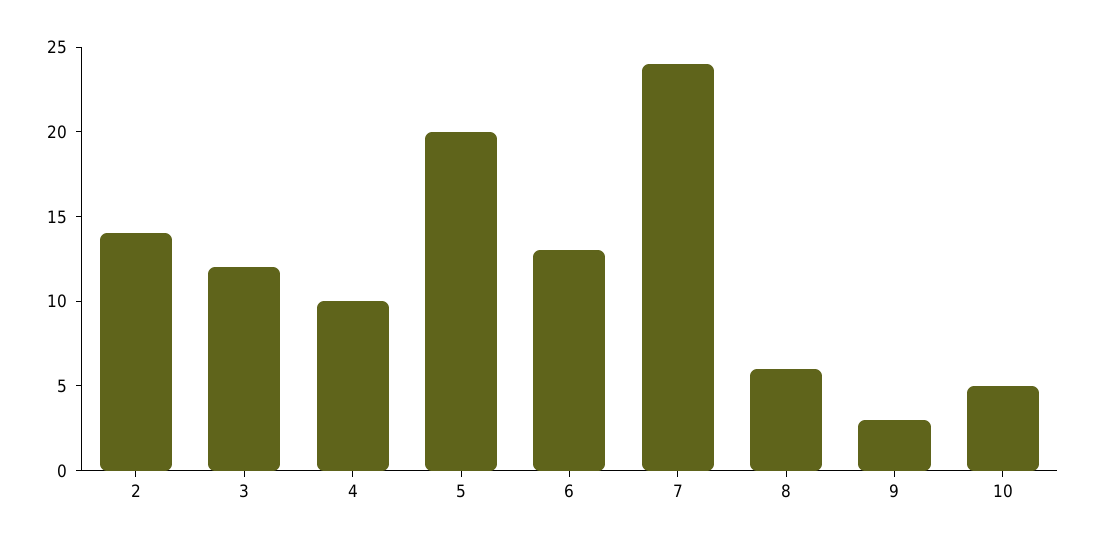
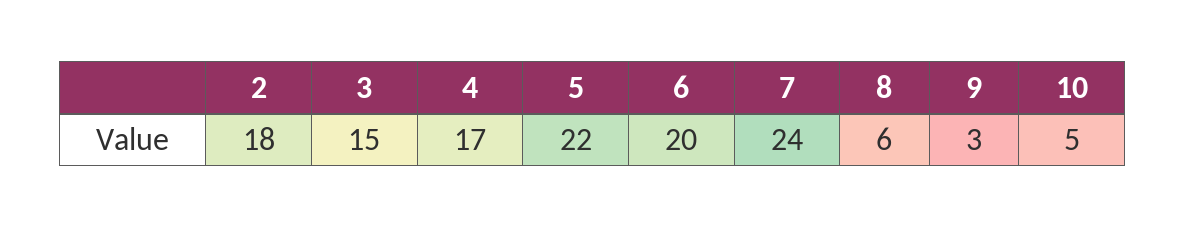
  {
-   "2": 14,
+   "2": 18,
-   "3": 12,
+   "3": 15,
-   "4": 10,
+   "4": 17,
-   "5": 20,
+   "5": 22,
-   "6": 13,
+   "6": 20,
    "7": 24,
    "8": 6,
    "9": 3,
    "10": 5
  }

